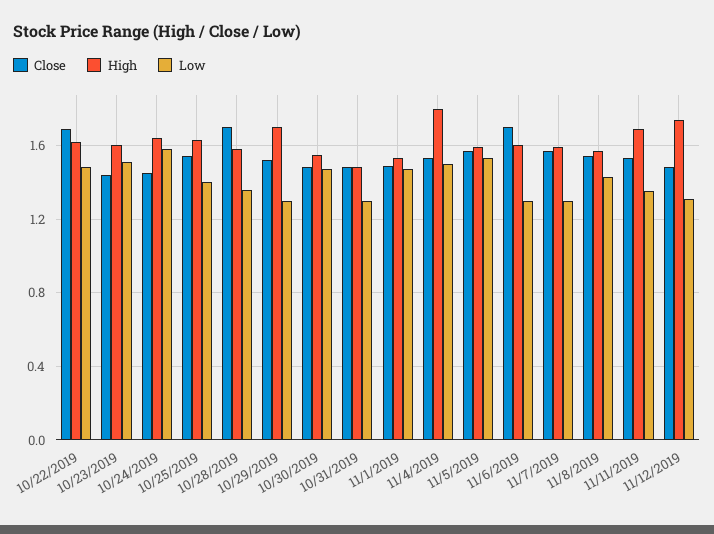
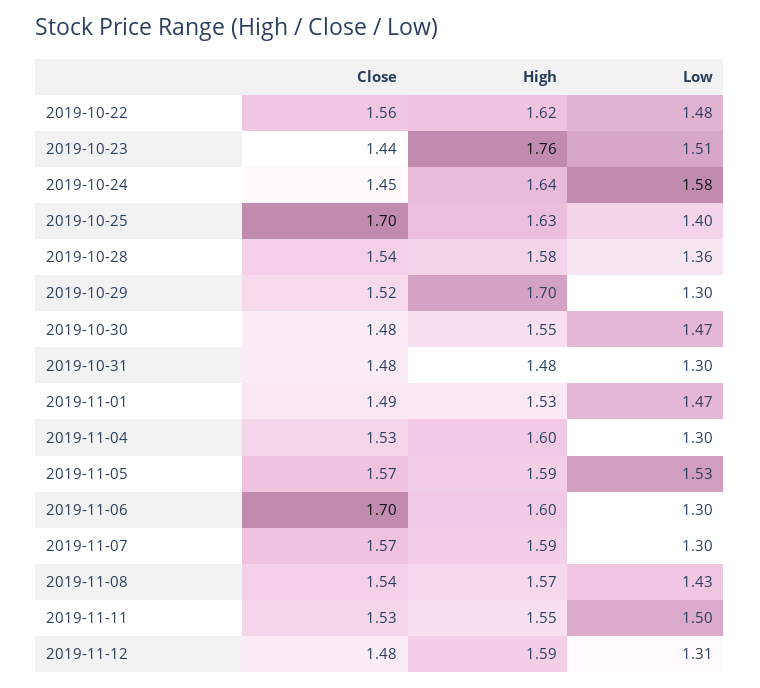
  {
    "Close": {
-     "10/22/2019": 1.7,
+     "10/22/2019": 1.56,
      "10/23/2019": 1.44,
      "10/24/2019": 1.45,
-     "10/25/2019": 1.55,
+     "10/25/2019": 1.7,
-     "10/28/2019": 1.7,
+     "10/28/2019": 1.54,
      "10/29/2019": 1.52,
      "10/30/2019": 1.48,
      "10/31/2019": 1.48,
      "11/1/2019": 1.49,
      "11/4/2019": 1.53,
      "11/5/2019": 1.57,
      "11/6/2019": 1.7,
      "11/7/2019": 1.57,
      "11/8/2019": 1.54,
      "11/11/2019": 1.53,
      "11/12/2019": 1.48
    },
    "High": {
      "10/22/2019": 1.62,
-     "10/23/2019": 1.6,
+     "10/23/2019": 1.76,
      "10/24/2019": 1.64,
      "10/25/2019": 1.63,
      "10/28/2019": 1.58,
      "10/29/2019": 1.7,
      "10/30/2019": 1.55,
      "10/31/2019": 1.48,
      "11/1/2019": 1.53,
-     "11/4/2019": 1.8,
+     "11/4/2019": 1.6,
      "11/5/2019": 1.59,
      "11/6/2019": 1.6,
      "11/7/2019": 1.59,
      "11/8/2019": 1.57,
-     "11/11/2019": 1.7,
+     "11/11/2019": 1.55,
-     "11/12/2019": 1.75
+     "11/12/2019": 1.59
    },
    "Low": {
      "10/22/2019": 1.48,
      "10/23/2019": 1.51,
      "10/24/2019": 1.58,
      "10/25/2019": 1.4,
      "10/28/2019": 1.36,
      "10/29/2019": 1.3,
      "10/30/2019": 1.47,
      "10/31/2019": 1.3,
      "11/1/2019": 1.47,
-     "11/4/2019": 1.5,
+     "11/4/2019": 1.3,
      "11/5/2019": 1.53,
      "11/6/2019": 1.3,
      "11/7/2019": 1.3,
      "11/8/2019": 1.43,
-     "11/11/2019": 1.35,
+     "11/11/2019": 1.5,
      "11/12/2019": 1.31
    }
  }

